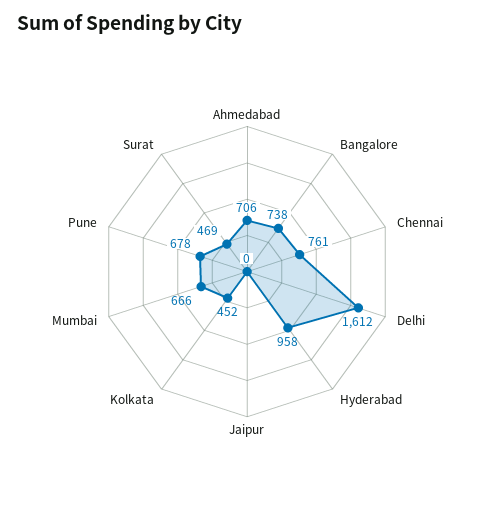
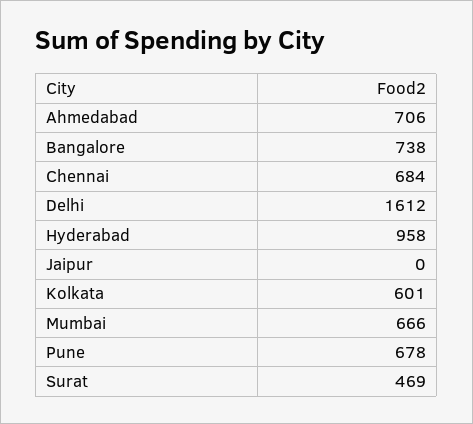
  {
    "Ahmedabad": 706,
    "Bangalore": 738,
-   "Chennai": 761,
+   "Chennai": 684,
    "Delhi": 1612,
    "Hyderabad": 958,
    "Jaipur": 0,
-   "Kolkata": 452,
+   "Kolkata": 601,
    "Mumbai": 666,
    "Pune": 678,
    "Surat": 469
  }

